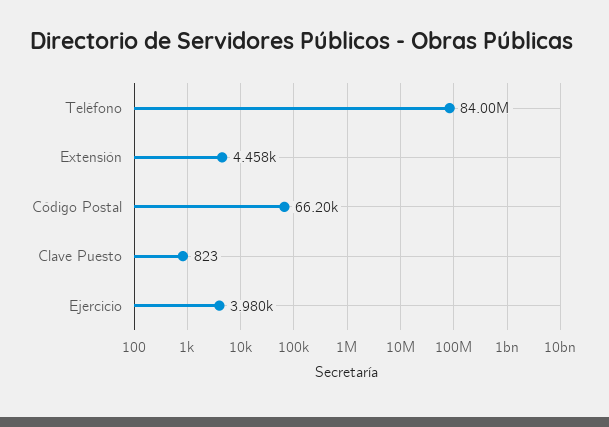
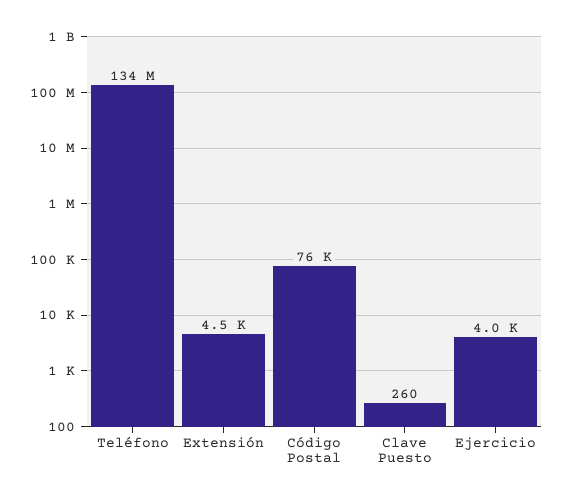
  {
-   "Teléfono": 84000000,
+   "Teléfono": 134000000,
    "Extensión": 4458,
-   "Código Postal": 66200,
+   "Código Postal": 76000,
-   "Clave Puesto": 823,
+   "Clave Puesto": 260,
    "Ejercicio": 3980
  }

